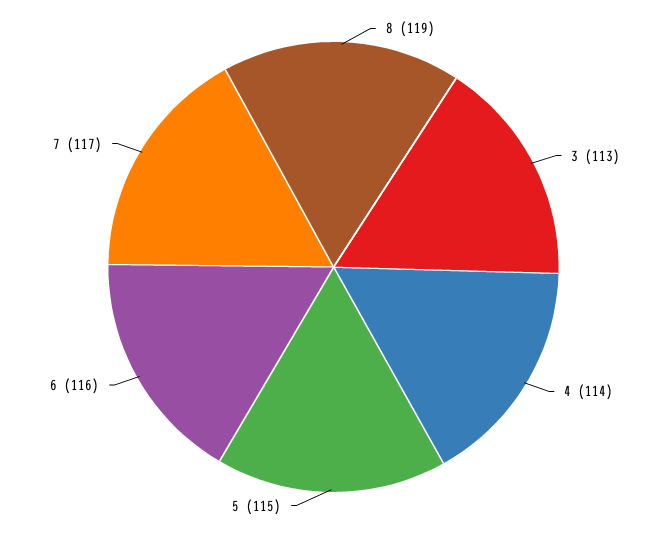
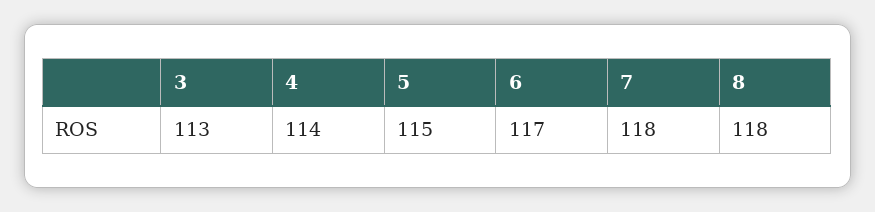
  {
-   "8": 119,
+   "8": 118,
    "3": 113,
    "4": 114,
    "5": 115,
-   "6": 116,
+   "6": 117,
-   "7": 117
+   "7": 118
  }

